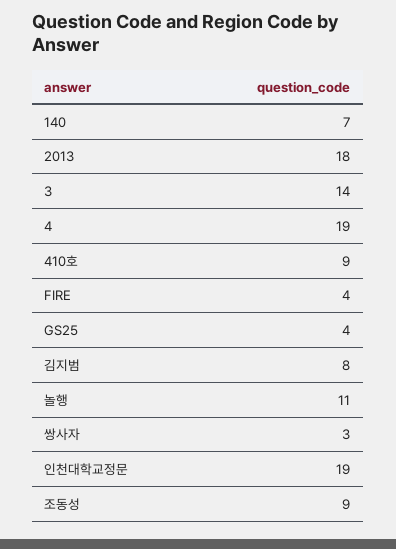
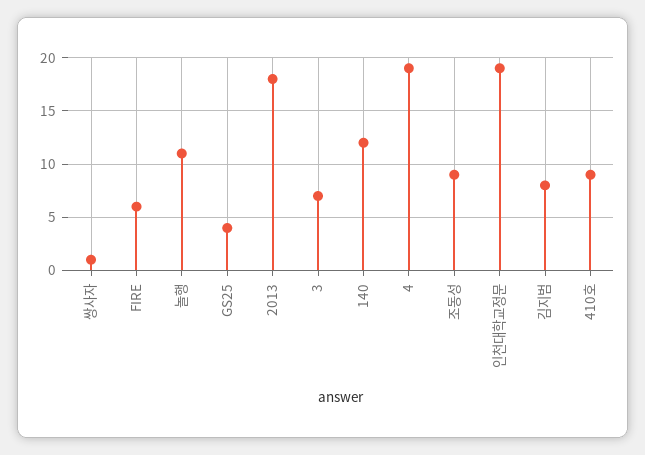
  {
-   "140": 7,
+   "140": 12,
    "2013": 18,
-   "3": 14,
+   "3": 7,
    "4": 19,
    "410호": 9,
-   "FIRE": 4,
+   "FIRE": 6,
    "GS25": 4,
    "김지범": 8,
    "놀행": 11,
-   "쌍사자": 3,
+   "쌍사자": 1,
    "인천대학교정문": 19,
    "조동성": 9
  }

